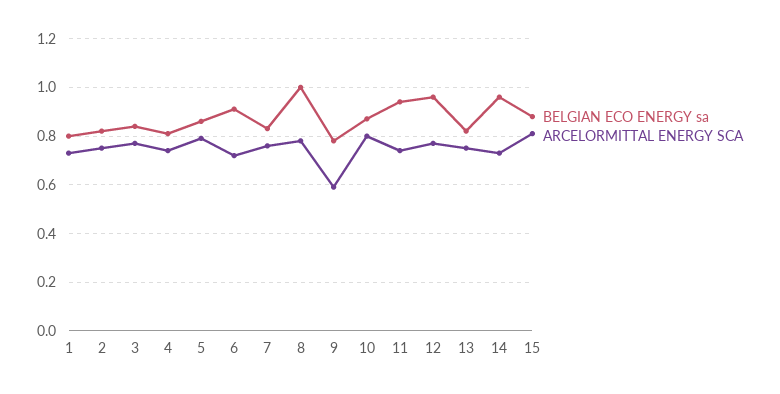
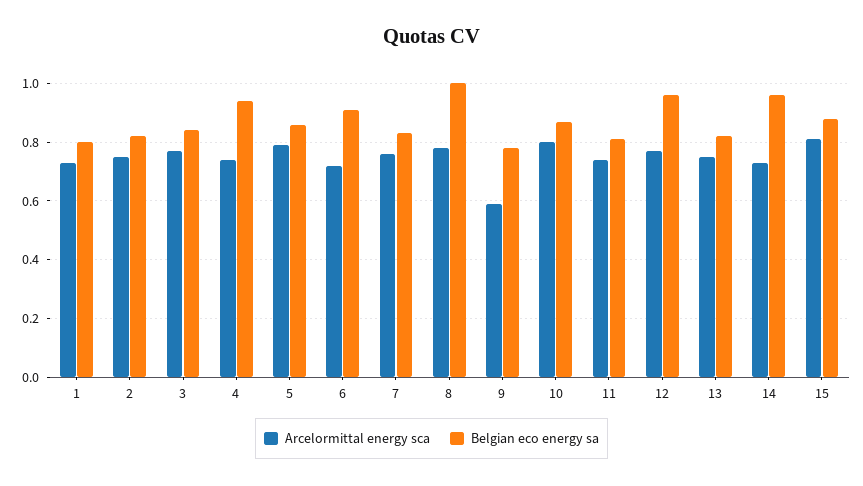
  {
    "BELGIAN ECO ENERGY sa": {
      "1": 0.8,
      "2": 0.8,
      "3": 0.85,
-     "4": 0.8,
+     "4": 0.95,
      "5": 0.85,
      "6": 0.9,
      "7": 0.85,
      "8": 1,
      "9": 0.8,
      "10": 0.85,
-     "11": 0.95,
+     "11": 0.8,
      "12": 0.95,
      "13": 0.8,
      "14": 0.95,
      "15": 0.9
    },
    "ARCELORMITTAL ENERGY SCA": {
      "1": 0.75,
      "2": 0.75,
      "3": 0.75,
      "4": 0.75,
      "5": 0.8,
      "6": 0.7,
      "7": 0.75,
      "8": 0.8,
      "9": 0.6,
      "10": 0.8,
      "11": 0.75,
      "12": 0.75,
      "13": 0.75,
      "14": 0.75,
      "15": 0.8
    }
  }

